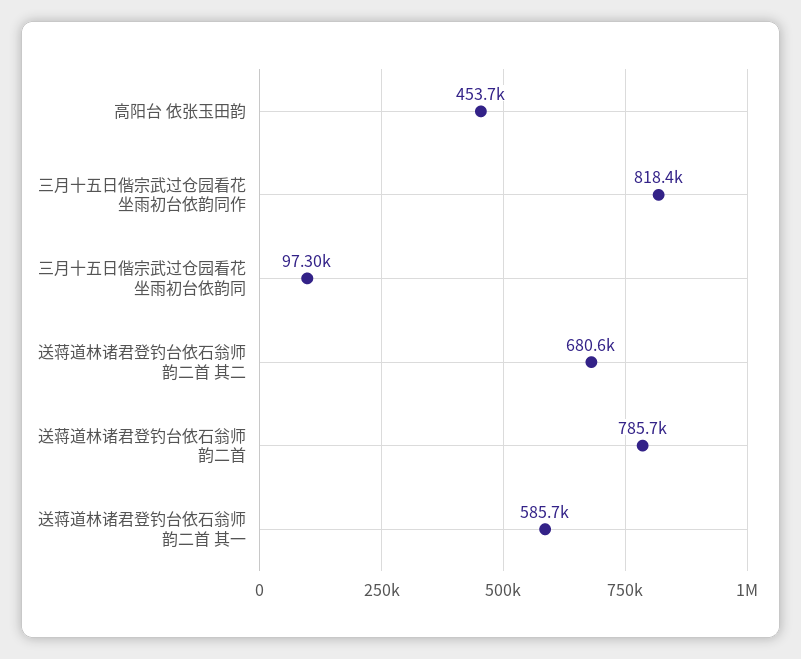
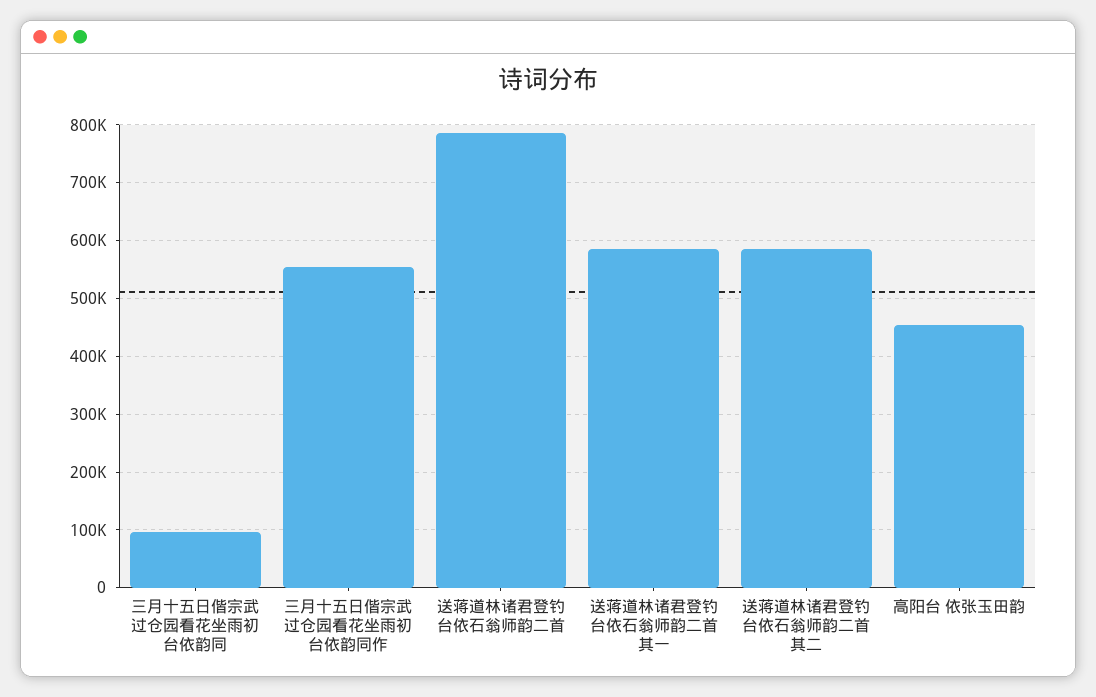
  {
    "高阳台 依张玉田韵": 453700,
-   "三月十五日偕宗武过仓园看花坐雨初台依韵同作": 818400,
+   "三月十五日偕宗武过仓园看花坐雨初台依韵同作": 560000,
    "三月十五日偕宗武过仓园看花坐雨初台依韵同": 97300,
-   "送蒋道林诸君登钓台依石翁师韵二首 其二": 680600,
+   "送蒋道林诸君登钓台依石翁师韵二首 其二": 580000,
    "送蒋道林诸君登钓台依石翁师韵二首": 785700,
    "送蒋道林诸君登钓台依石翁师韵二首 其一": 585700
  }

